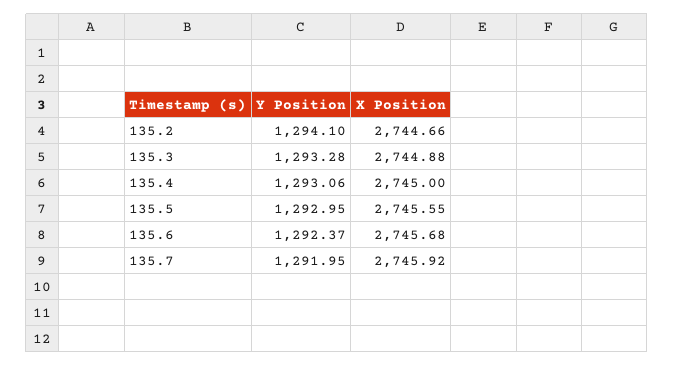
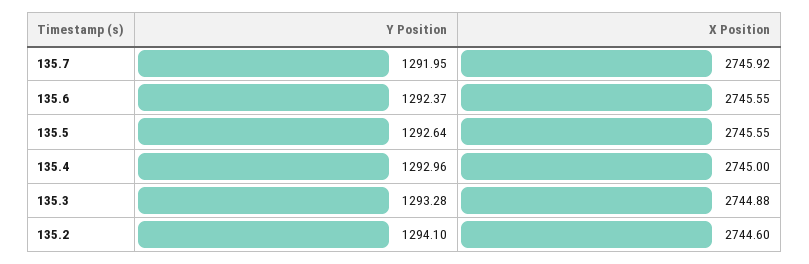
  {
    "Y Position": {
      "135.2": 1294.1,
      "135.3": 1293.28,
-     "135.4": 1293.06,
+     "135.4": 1292.96,
-     "135.5": 1292.95,
+     "135.5": 1292.64,
      "135.6": 1292.37,
      "135.7": 1291.95
    },
    "X Position": {
-     "135.2": 2744.66,
+     "135.2": 2744.6,
      "135.3": 2744.88,
      "135.4": 2745,
      "135.5": 2745.55,
-     "135.6": 2745.68,
+     "135.6": 2745.55,
      "135.7": 2745.92
    }
  }

